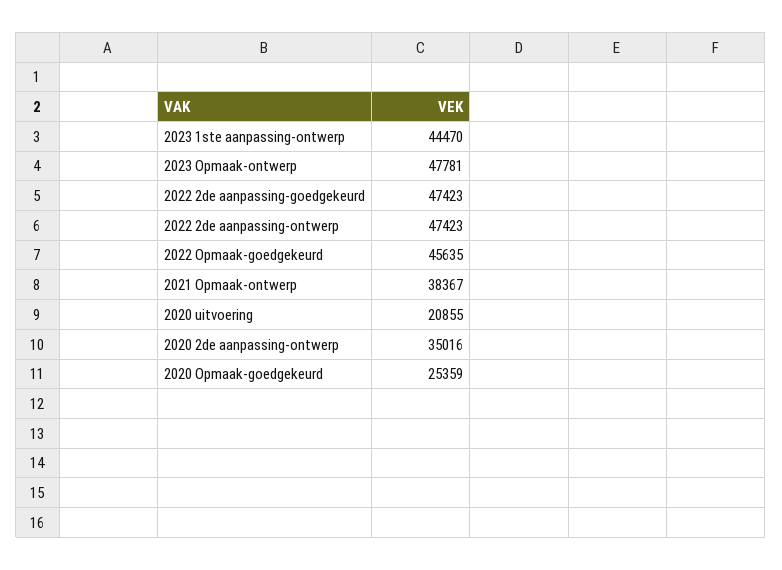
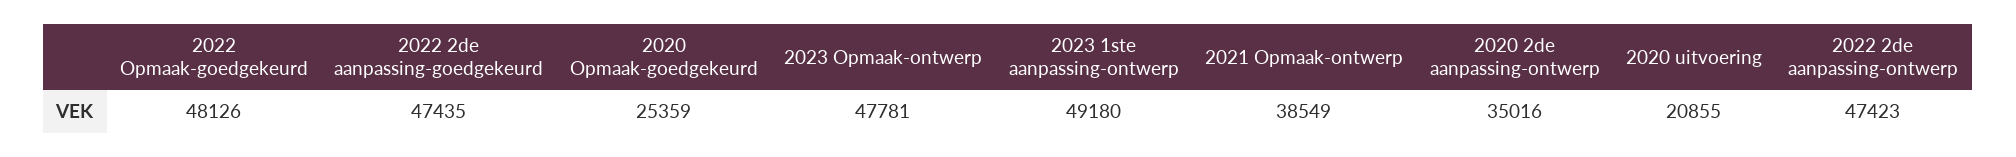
  {
-   "2023 1ste aanpassing-ontwerp": 44470,
+   "2023 1ste aanpassing-ontwerp": 49180,
    "2023 Opmaak-ontwerp": 47781,
-   "2022 2de aanpassing-goedgekeurd": 47423,
+   "2022 2de aanpassing-goedgekeurd": 47435,
    "2022 2de aanpassing-ontwerp": 47423,
-   "2022 Opmaak-goedgekeurd": 45635,
+   "2022 Opmaak-goedgekeurd": 48126,
-   "2021 Opmaak-ontwerp": 38367,
+   "2021 Opmaak-ontwerp": 38549,
    "2020 uitvoering": 20855,
    "2020 2de aanpassing-ontwerp": 35016,
    "2020 Opmaak-goedgekeurd": 25359
  }

